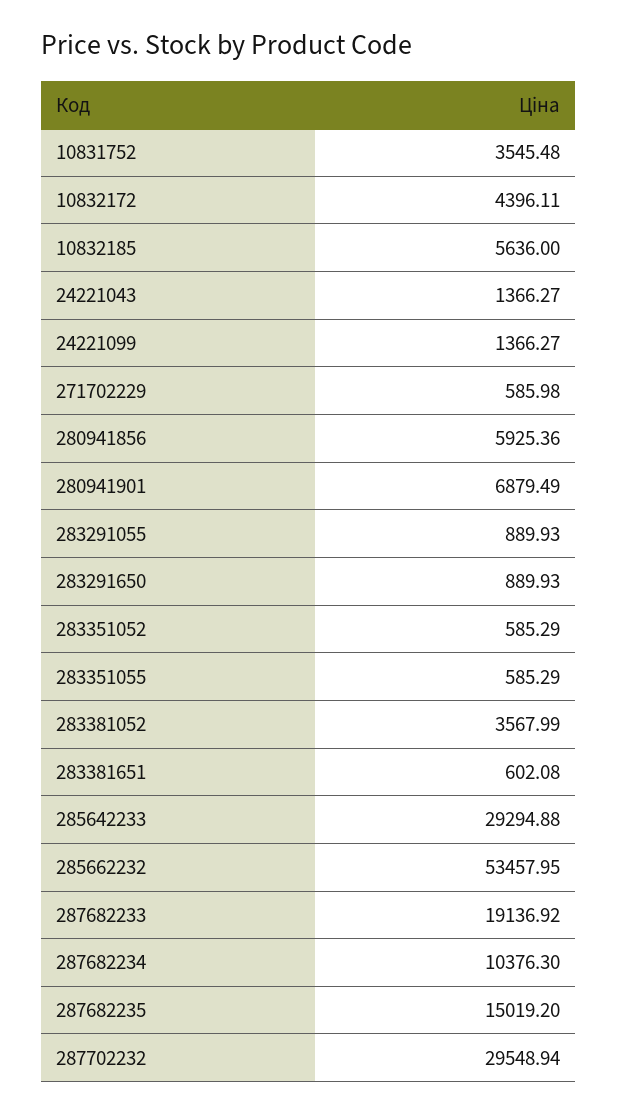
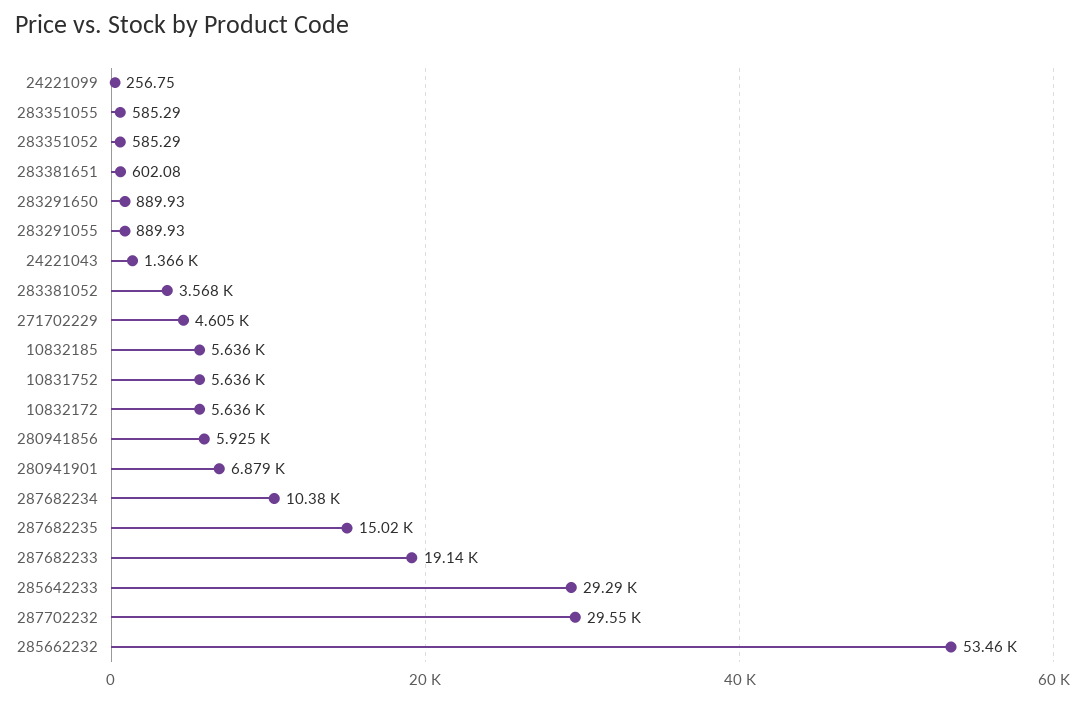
  {
-   "10831752": 3545.48,
+   "10831752": 5636,
-   "10832172": 4396.11,
+   "10832172": 5636,
    "10832185": 5636,
    "24221043": 1366.27,
-   "24221099": 1366.27,
+   "24221099": 256.75,
-   "271702229": 585.98,
+   "271702229": 4605,
    "280941856": 5925.36,
    "280941901": 6879.49,
    "283291055": 889.93,
    "283291650": 889.93,
    "283351052": 585.29,
    "283351055": 585.29,
    "283381052": 3567.99,
    "283381651": 602.08,
    "285642233": 29294.88,
    "285662232": 53457.95,
    "287682233": 19136.92,
    "287682234": 10376.3,
    "287682235": 15019.2,
    "287702232": 29548.94
  }

